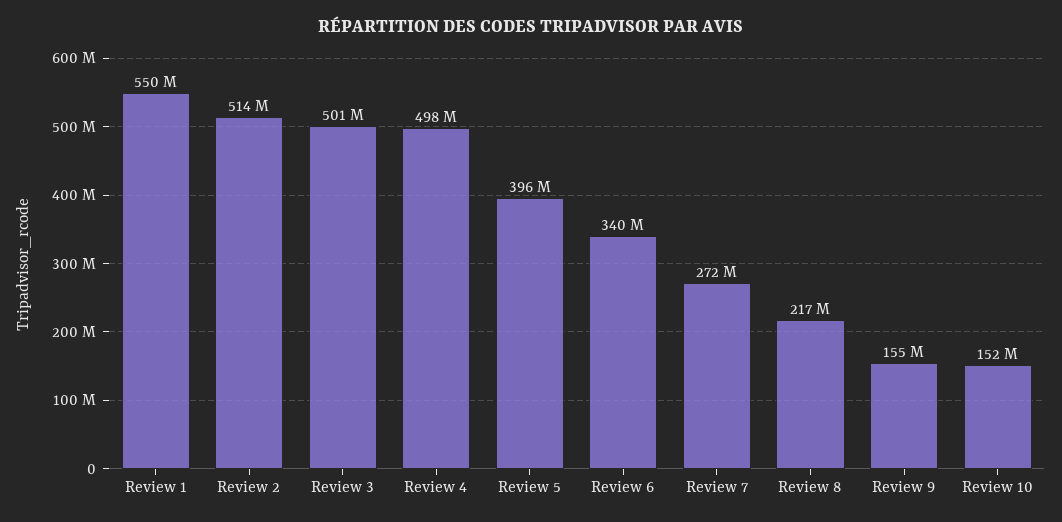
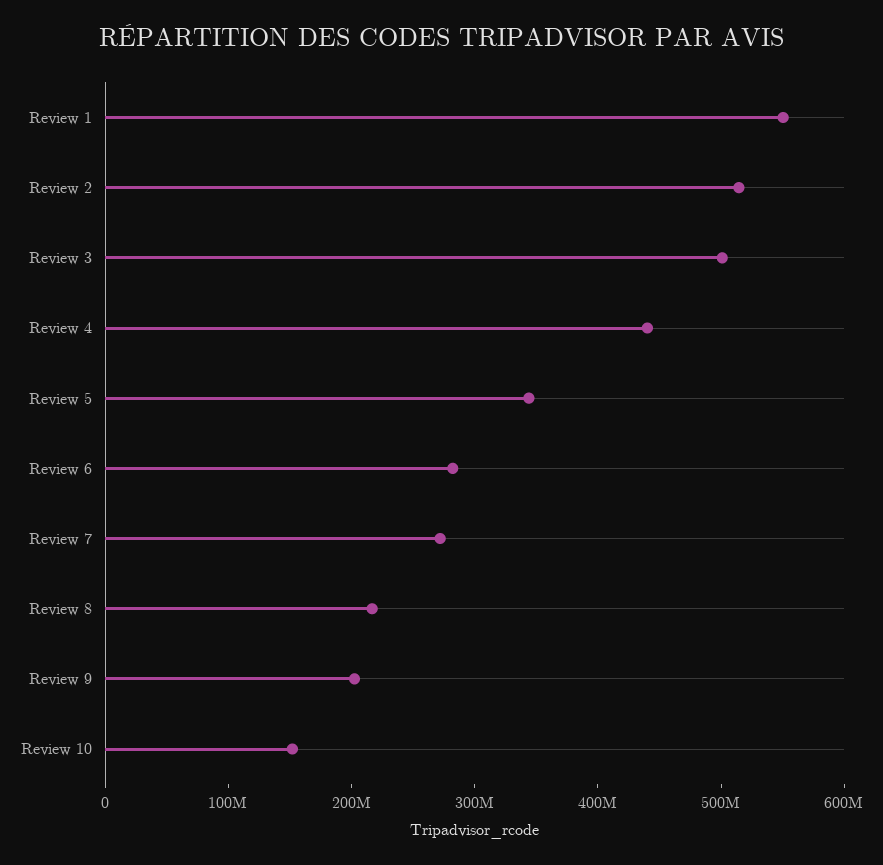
  {
    "Review 1": 550000000,
    "Review 2": 514000000,
    "Review 3": 501000000,
-   "Review 4": 498000000,
+   "Review 4": 440000000,
-   "Review 5": 396000000,
+   "Review 5": 340000000,
-   "Review 6": 340000000,
+   "Review 6": 280000000,
    "Review 7": 272000000,
    "Review 8": 217000000,
-   "Review 9": 155000000,
+   "Review 9": 200000000,
    "Review 10": 152000000
  }

